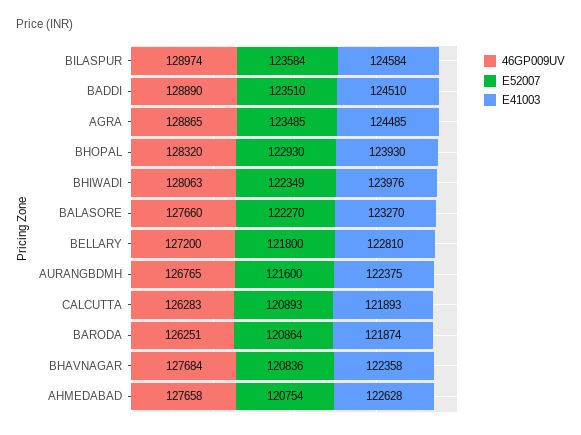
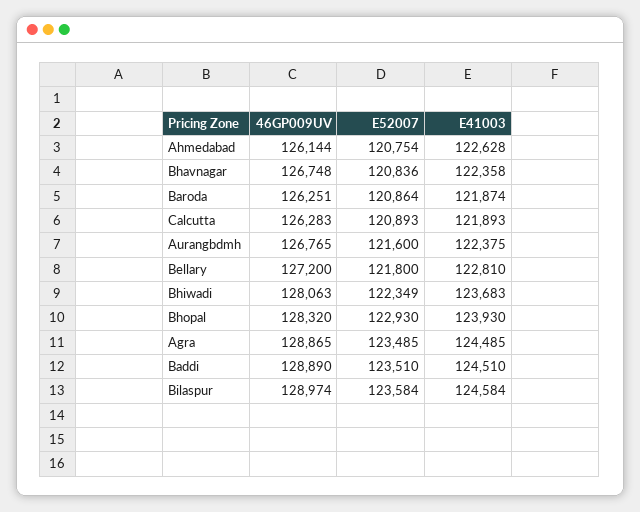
  {
    "46GP009UV": {
      "BILASPUR": 128974,
      "BADDI": 128890,
      "AGRA": 128865,
      "BHOPAL": 128320,
      "BHIWADI": 128063,
-     "BALASORE": 127660,
      "BELLARY": 127200,
      "AURANGBDMH": 126765,
      "CALCUTTA": 126283,
      "BARODA": 126251,
-     "BHAVNAGAR": 127684,
+     "BHAVNAGAR": 126748,
-     "AHMEDABAD": 127658
+     "AHMEDABAD": 126144
    },
    "E52007": {
      "BILASPUR": 123584,
      "BADDI": 123510,
      "AGRA": 123485,
      "BHOPAL": 122930,
      "BHIWADI": 122349,
-     "BALASORE": 122270,
      "BELLARY": 121800,
      "AURANGBDMH": 121600,
      "CALCUTTA": 120893,
      "BARODA": 120864,
      "BHAVNAGAR": 120836,
      "AHMEDABAD": 120754
    },
    "E41003": {
      "BILASPUR": 124584,
      "BADDI": 124510,
      "AGRA": 124485,
      "BHOPAL": 123930,
-     "BHIWADI": 123976,
+     "BHIWADI": 123683,
-     "BALASORE": 123270,
      "BELLARY": 122810,
      "AURANGBDMH": 122375,
      "CALCUTTA": 121893,
      "BARODA": 121874,
      "BHAVNAGAR": 122358,
      "AHMEDABAD": 122628
    }
  }

